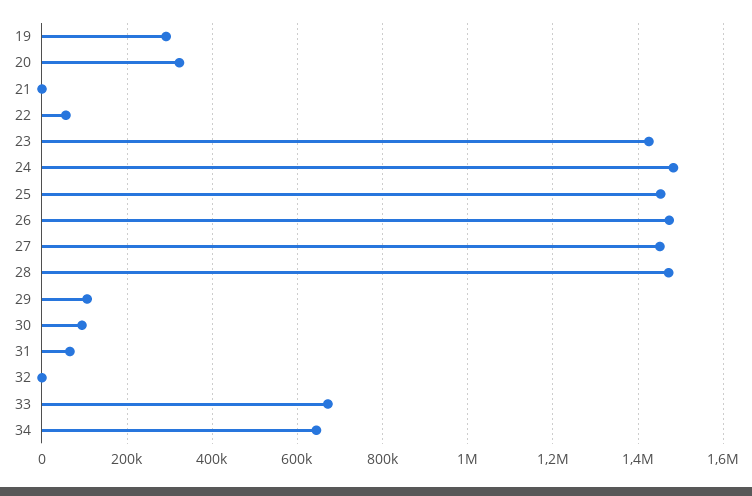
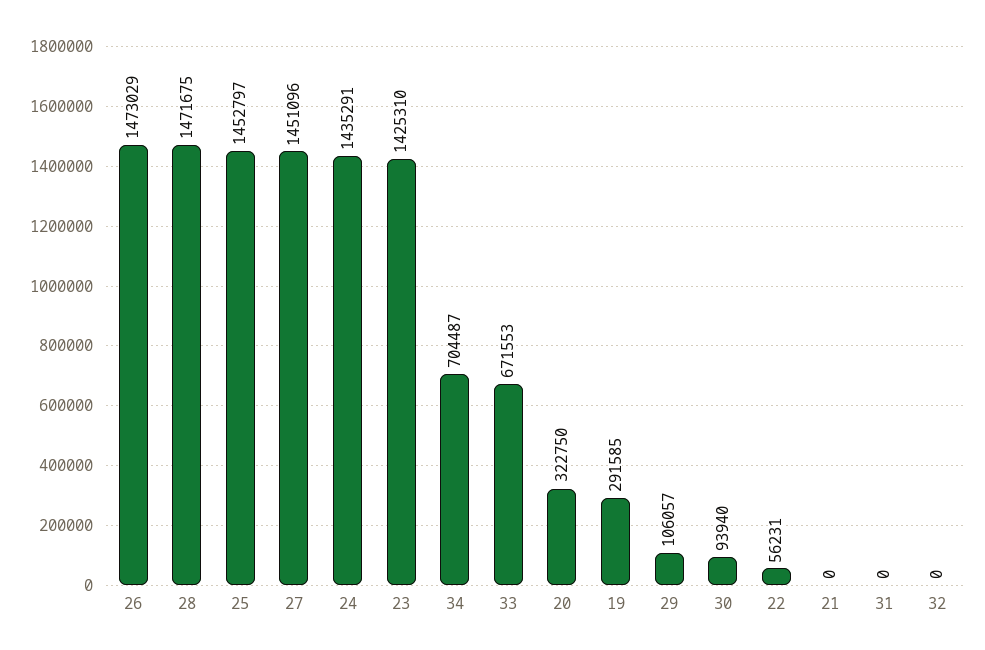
  {
    "19": 291585,
    "20": 322750,
    "21": 0,
    "22": 56231,
    "23": 1425310,
-   "24": 1480000,
+   "24": 1435291,
    "25": 1452797,
    "26": 1473029,
    "27": 1451096,
    "28": 1471675,
    "29": 106057,
    "30": 93940,
-   "31": 60000,
+   "31": 0,
    "32": 0,
    "33": 671553,
-   "34": 640000
+   "34": 704487
  }

